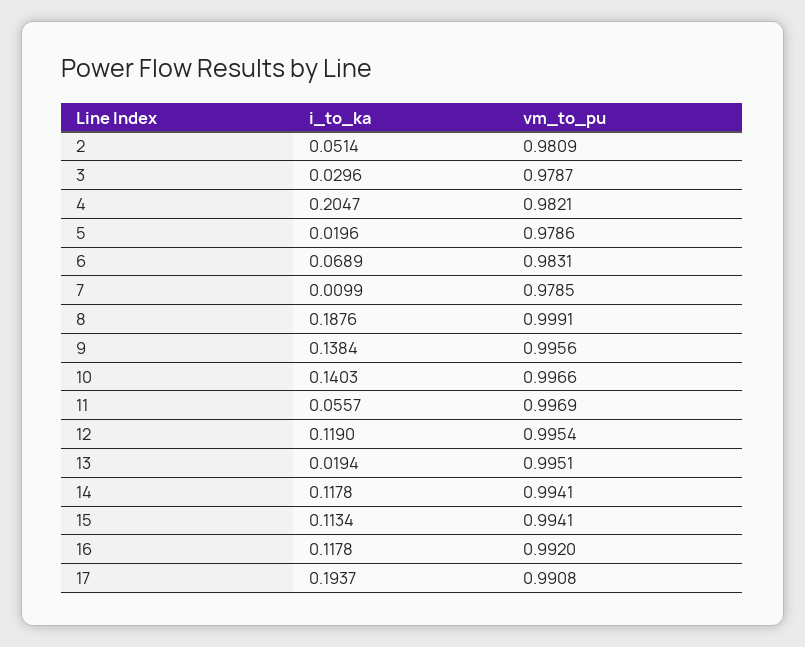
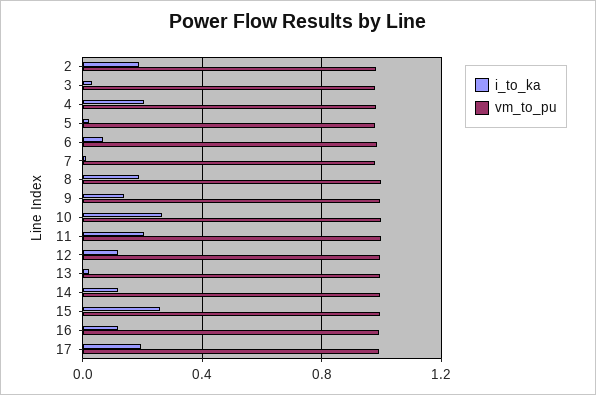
  {
    "i_to_ka": {
-     "2": 0.0514,
+     "2": 0.2,
      "3": 0.0296,
      "4": 0.2047,
      "5": 0.0196,
      "6": 0.0689,
      "7": 0.0099,
      "8": 0.1876,
      "9": 0.1384,
-     "10": 0.1403,
+     "10": 0.25,
-     "11": 0.0557,
+     "11": 0.2,
      "12": 0.119,
      "13": 0.0194,
      "14": 0.1178,
-     "15": 0.1134,
+     "15": 0.25,
      "16": 0.1178,
      "17": 0.1937
    },
    "vm_to_pu": {
      "2": 0.9809,
      "3": 0.9787,
      "4": 0.9821,
      "5": 0.9786,
      "6": 0.9831,
      "7": 0.9785,
      "8": 0.9991,
      "9": 0.9956,
      "10": 0.9966,
      "11": 0.9969,
      "12": 0.9954,
      "13": 0.9951,
      "14": 0.9941,
      "15": 0.9941,
      "16": 0.992,
      "17": 0.9908
    }
  }

